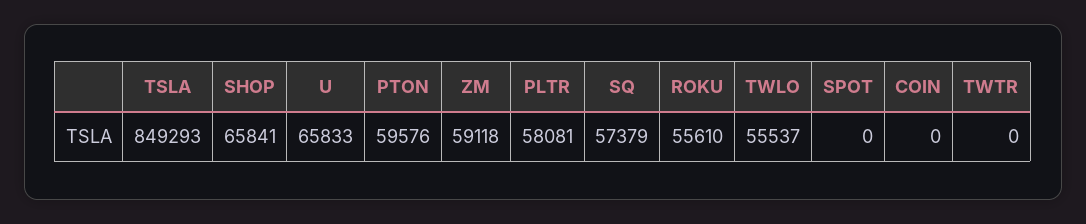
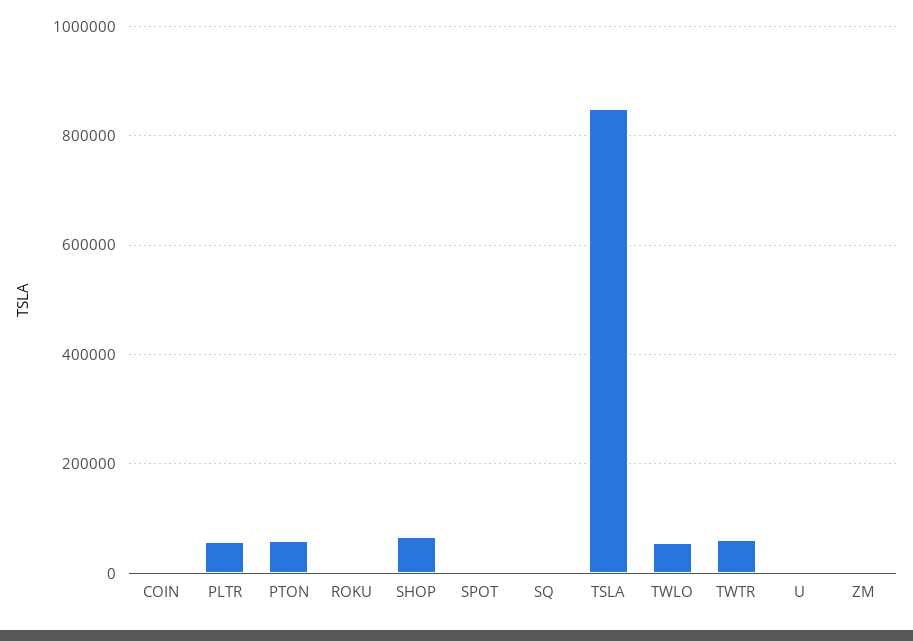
  {
    "TSLA": 849293,
    "SHOP": 65841,
-   "U": 65833,
+   "U": 0,
    "PTON": 59576,
-   "ZM": 59118,
+   "ZM": 0,
    "PLTR": 58081,
-   "SQ": 57379,
+   "SQ": 0,
-   "ROKU": 55610,
+   "ROKU": 0,
    "TWLO": 55537,
    "SPOT": 0,
    "COIN": 0,
-   "TWTR": 0
+   "TWTR": 60000
  }

